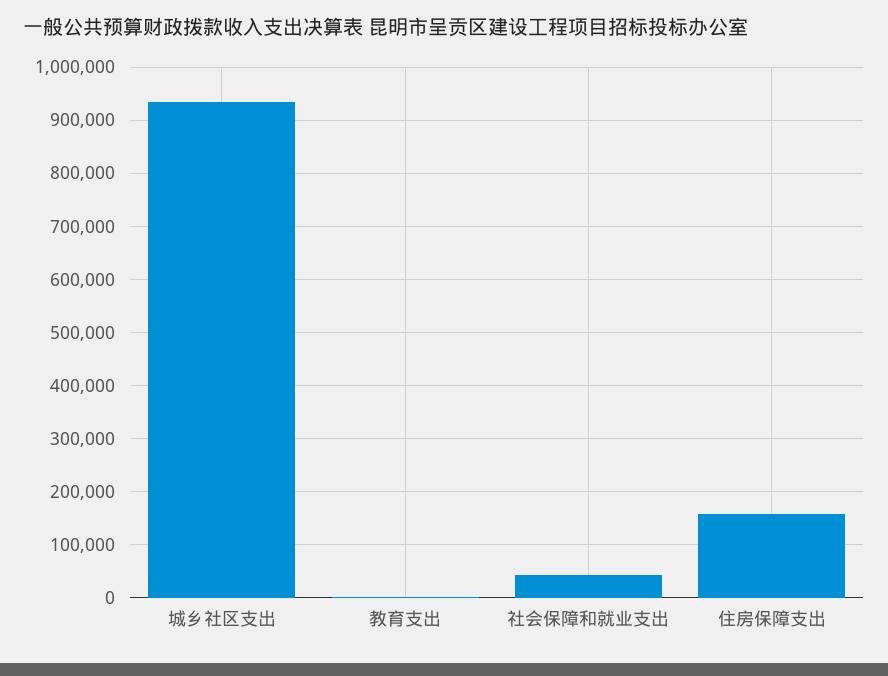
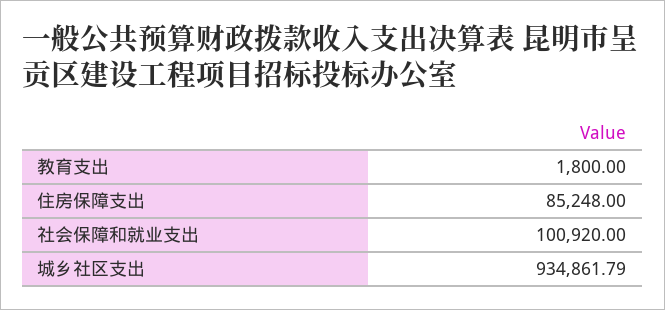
  {
    "城乡社区支出": 934861.79,
    "教育支出": 1800,
-   "社会保障和就业支出": 40000,
+   "社会保障和就业支出": 100920,
-   "住房保障支出": 160000
+   "住房保障支出": 85248
  }

